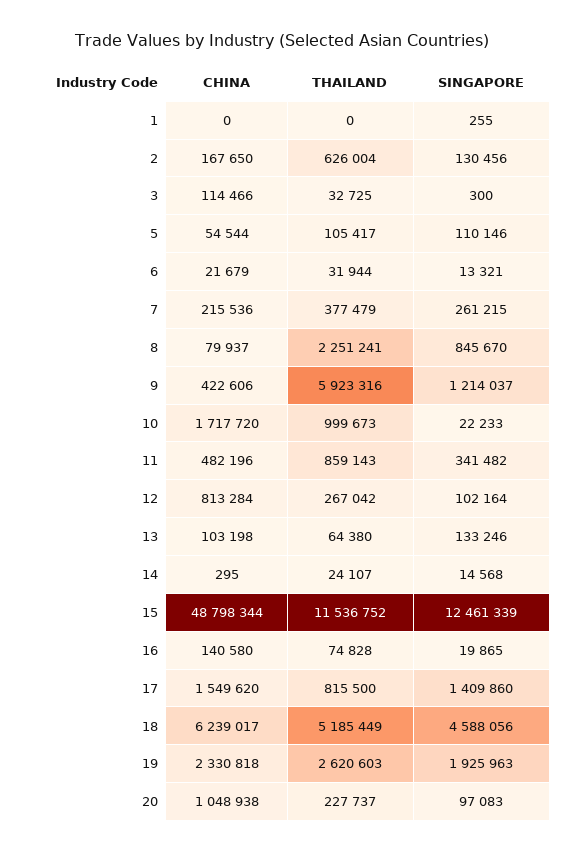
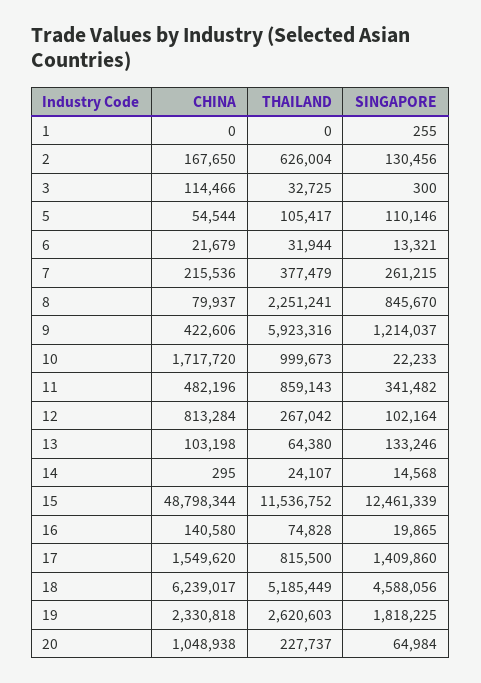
  {
    "CHINA": {
      "1": 0,
      "2": 167650,
      "3": 114466,
      "5": 54544,
      "6": 21679,
      "7": 215536,
      "8": 79937,
      "9": 422606,
      "10": 1717720,
      "11": 482196,
      "12": 813284,
      "13": 103198,
      "14": 295,
      "15": 48798344,
      "16": 140580,
      "17": 1549620,
      "18": 6239017,
      "19": 2330818,
      "20": 1048938
    },
    "THAILAND": {
      "1": 0,
      "2": 626004,
      "3": 32725,
      "5": 105417,
      "6": 31944,
      "7": 377479,
      "8": 2251241,
      "9": 5923316,
      "10": 999673,
      "11": 859143,
      "12": 267042,
      "13": 64380,
      "14": 24107,
      "15": 11536752,
      "16": 74828,
      "17": 815500,
      "18": 5185449,
      "19": 2620603,
      "20": 227737
    },
    "SINGAPORE": {
      "1": 255,
      "2": 130456,
      "3": 300,
      "5": 110146,
      "6": 13321,
      "7": 261215,
      "8": 845670,
      "9": 1214037,
      "10": 22233,
      "11": 341482,
      "12": 102164,
      "13": 133246,
      "14": 14568,
      "15": 12461339,
      "16": 19865,
      "17": 1409860,
      "18": 4588056,
-     "19": 1925963,
+     "19": 1818225,
-     "20": 97083
+     "20": 64984
    }
  }

